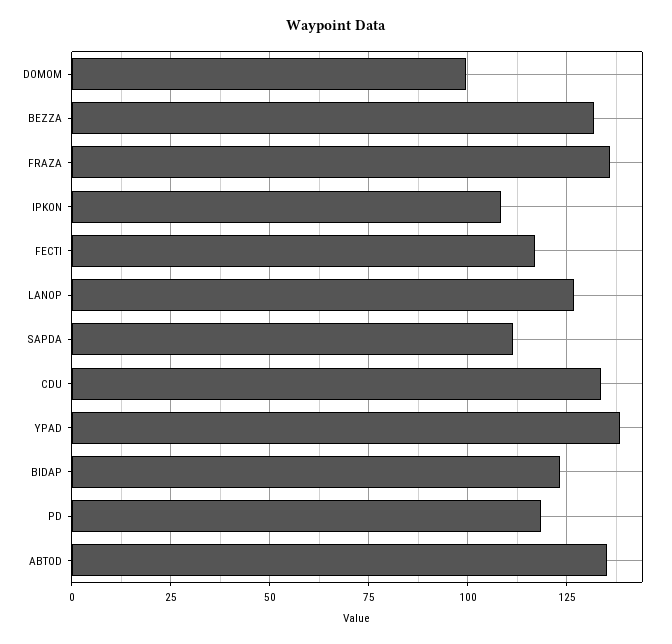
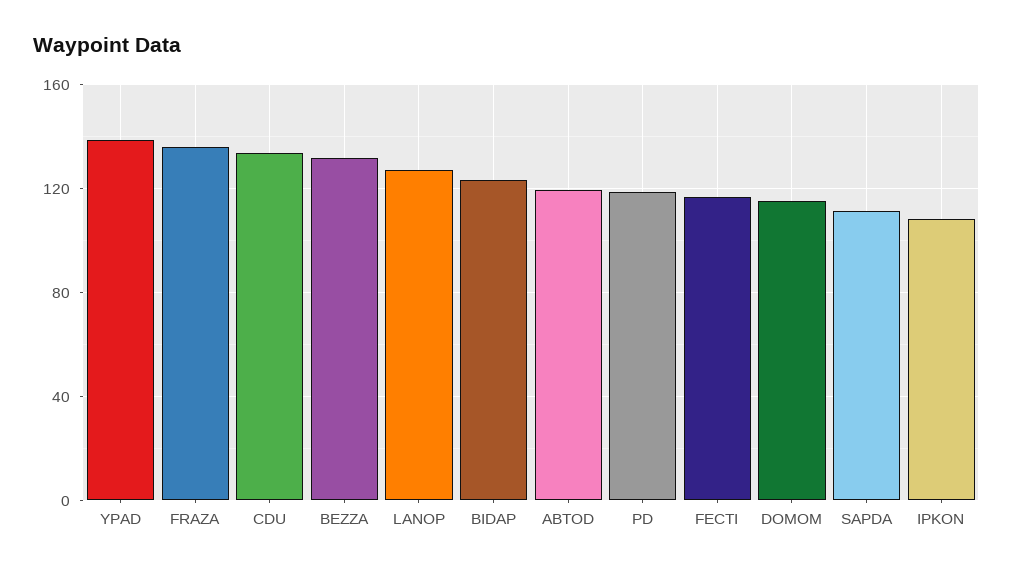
  {
-   "DOMOM": 100,
+   "DOMOM": 115,
    "BEZZA": 132.5,
    "FRAZA": 135,
    "IPKON": 107.5,
    "FECTI": 117.5,
    "LANOP": 127.5,
    "SAPDA": 112.5,
    "CDU": 132.5,
    "YPAD": 137.5,
    "BIDAP": 122.5,
    "PD": 117.5,
-   "ABTOD": 135
+   "ABTOD": 120
  }

